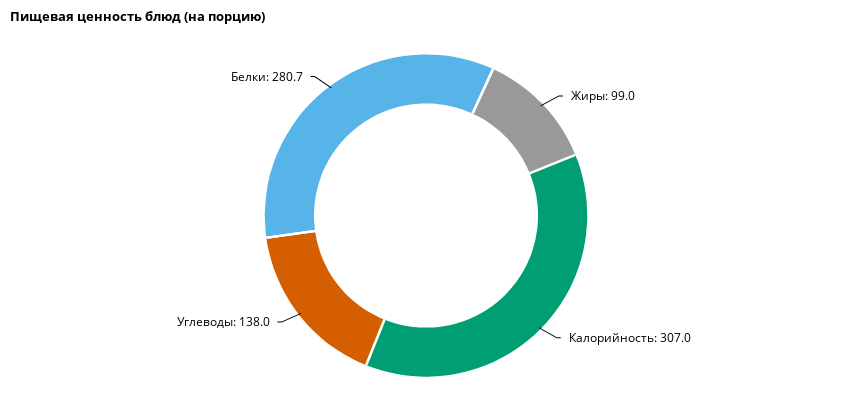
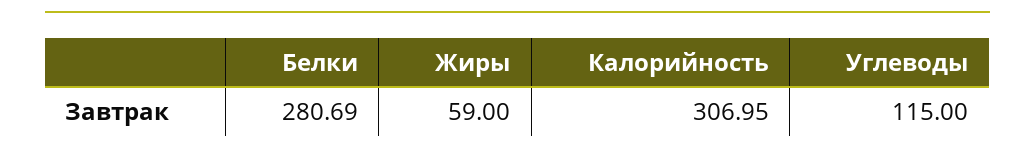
  {
-   "Жиры": 99,
+   "Жиры": 59,
    "Калорийность": 306.95,
-   "Углеводы": 138,
+   "Углеводы": 115,
    "Белки": 280.69
  }

